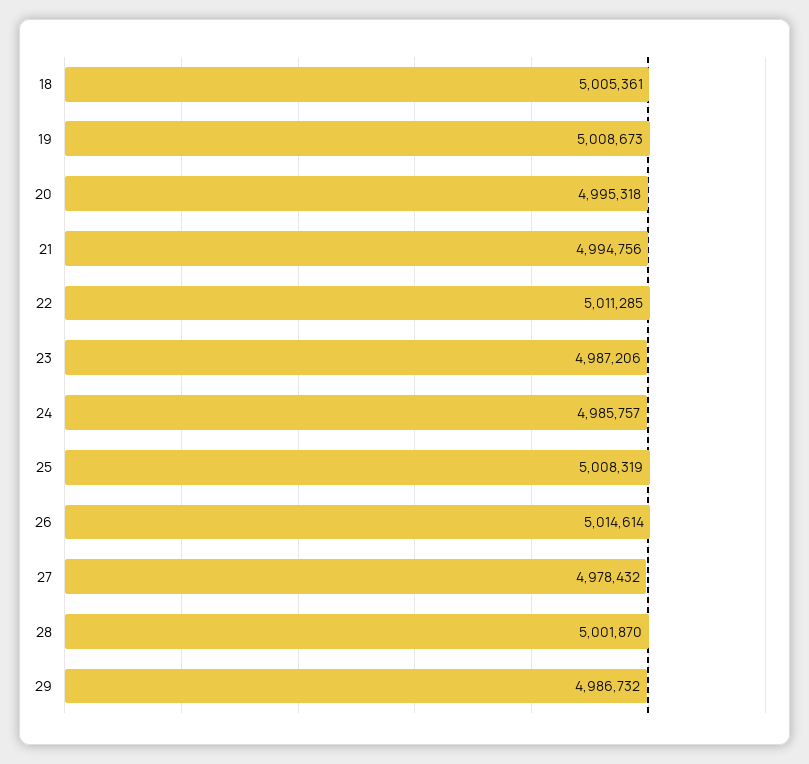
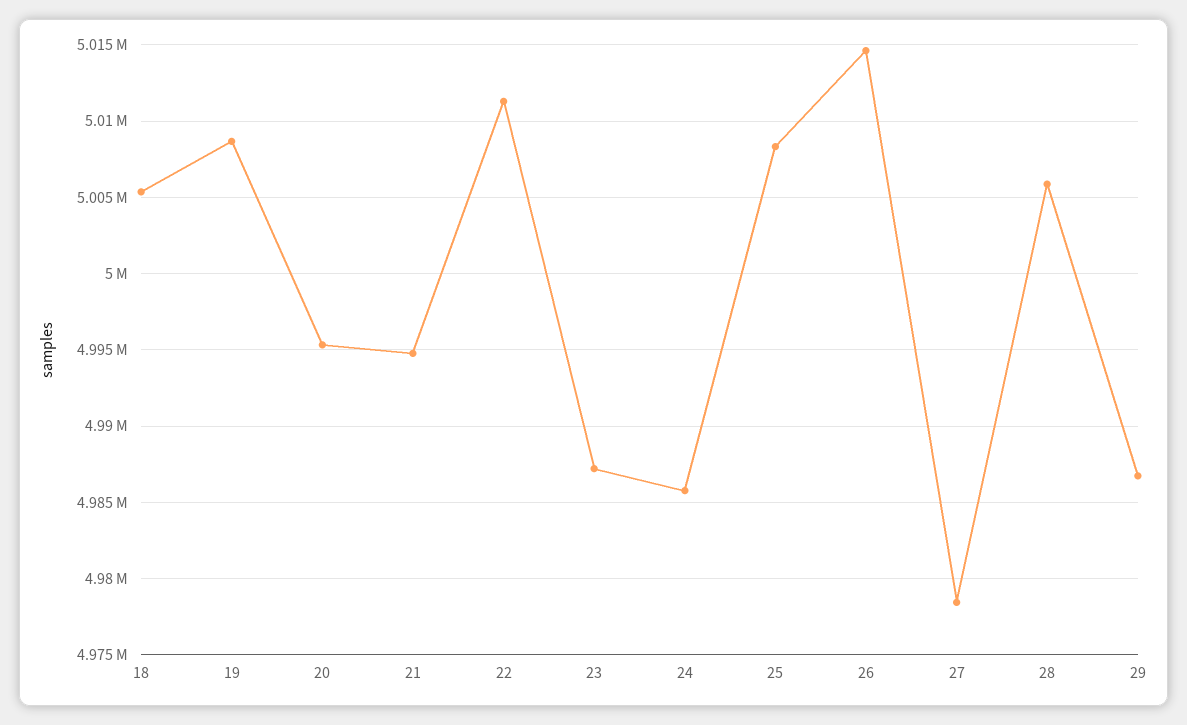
  {
    "18": 5005361,
    "19": 5008673,
    "20": 4995318,
    "21": 4994756,
    "22": 5011285,
    "23": 4987206,
    "24": 4985757,
    "25": 5008319,
    "26": 5014614,
    "27": 4978432,
-   "28": 5001870,
+   "28": 5006000,
    "29": 4986732
  }

